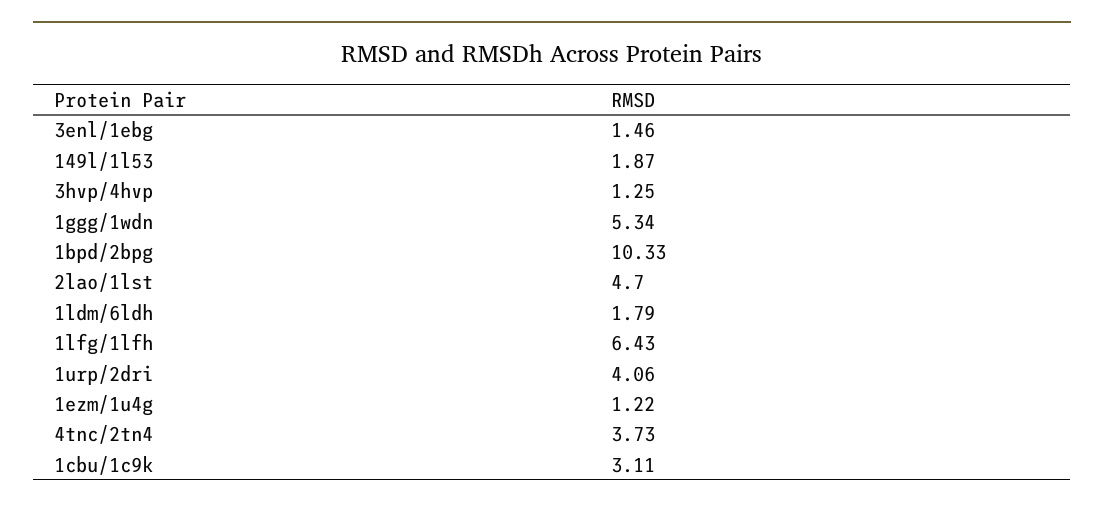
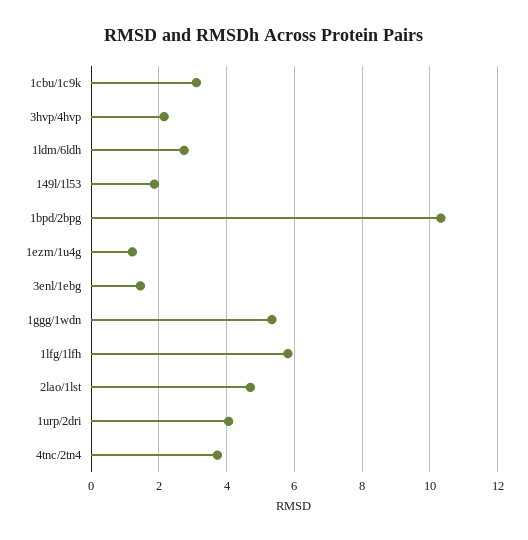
  {
    "3enl/1ebg": 1.46,
    "149l/1l53": 1.87,
-   "3hvp/4hvp": 1.25,
+   "3hvp/4hvp": 2.2,
    "1ggg/1wdn": 5.34,
    "1bpd/2bpg": 10.33,
    "2lao/1lst": 4.7,
-   "1ldm/6ldh": 1.79,
+   "1ldm/6ldh": 2.8,
-   "1lfg/1lfh": 6.43,
+   "1lfg/1lfh": 5.8,
    "1urp/2dri": 4.06,
    "1ezm/1u4g": 1.22,
    "4tnc/2tn4": 3.73,
    "1cbu/1c9k": 3.11
  }

